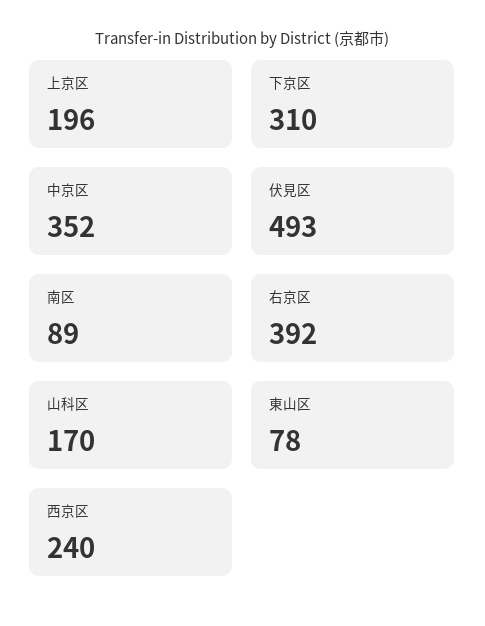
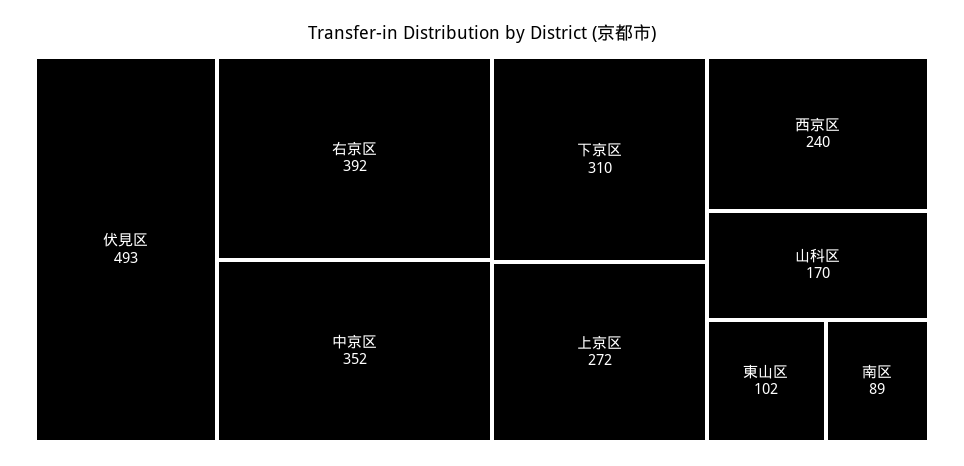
  {
-   "上京区": 196,
+   "上京区": 272,
    "下京区": 310,
    "中京区": 352,
    "伏見区": 493,
    "南区": 89,
    "右京区": 392,
    "山科区": 170,
-   "東山区": 78,
+   "東山区": 102,
    "西京区": 240
  }

